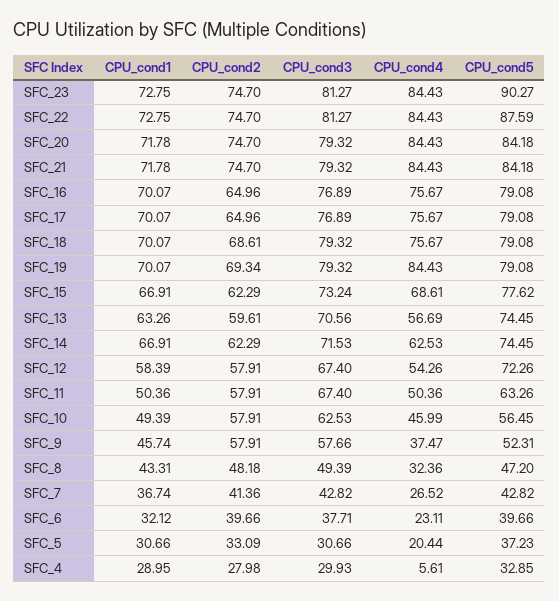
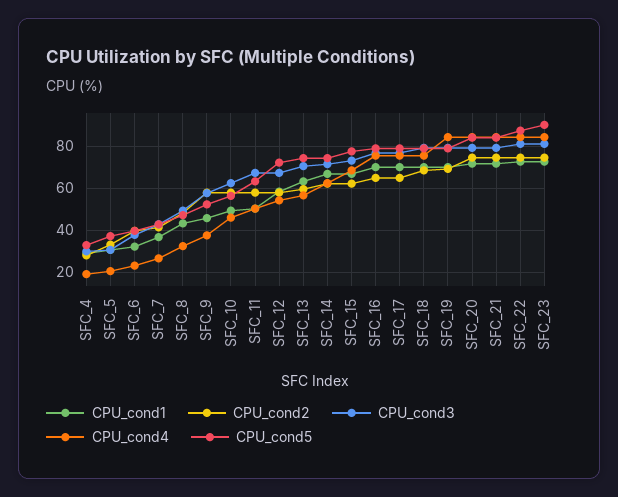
  {
    "CPU_cond1": {
      "SFC_23": 72.75,
      "SFC_22": 72.75,
      "SFC_20": 71.78,
      "SFC_21": 71.78,
      "SFC_16": 70.07,
      "SFC_17": 70.07,
      "SFC_18": 70.07,
      "SFC_19": 70.07,
      "SFC_15": 66.91,
      "SFC_13": 63.26,
      "SFC_14": 66.91,
      "SFC_12": 58.39,
      "SFC_11": 50.36,
      "SFC_10": 49.39,
      "SFC_9": 45.74,
      "SFC_8": 43.31,
      "SFC_7": 36.74,
      "SFC_6": 32.12,
      "SFC_5": 30.66,
      "SFC_4": 28.95
    },
    "CPU_cond2": {
      "SFC_23": 74.7,
      "SFC_22": 74.7,
      "SFC_20": 74.7,
      "SFC_21": 74.7,
      "SFC_16": 64.96,
      "SFC_17": 64.96,
      "SFC_18": 68.61,
      "SFC_19": 69.34,
      "SFC_15": 62.29,
      "SFC_13": 59.61,
      "SFC_14": 62.29,
      "SFC_12": 57.91,
      "SFC_11": 57.91,
      "SFC_10": 57.91,
      "SFC_9": 57.91,
      "SFC_8": 48.18,
      "SFC_7": 41.36,
      "SFC_6": 39.66,
      "SFC_5": 33.09,
      "SFC_4": 27.98
    },
    "CPU_cond3": {
      "SFC_23": 81.27,
      "SFC_22": 81.27,
      "SFC_20": 79.32,
      "SFC_21": 79.32,
      "SFC_16": 76.89,
      "SFC_17": 76.89,
      "SFC_18": 79.32,
      "SFC_19": 79.32,
      "SFC_15": 73.24,
      "SFC_13": 70.56,
      "SFC_14": 71.53,
      "SFC_12": 67.4,
      "SFC_11": 67.4,
      "SFC_10": 62.53,
      "SFC_9": 57.66,
      "SFC_8": 49.39,
      "SFC_7": 42.82,
      "SFC_6": 37.71,
      "SFC_5": 30.66,
      "SFC_4": 29.93
    },
    "CPU_cond4": {
      "SFC_23": 84.43,
      "SFC_22": 84.43,
      "SFC_20": 84.43,
      "SFC_21": 84.43,
      "SFC_16": 75.67,
      "SFC_17": 75.67,
      "SFC_18": 75.67,
      "SFC_19": 84.43,
      "SFC_15": 68.61,
      "SFC_13": 56.69,
      "SFC_14": 62.53,
      "SFC_12": 54.26,
      "SFC_11": 50.36,
      "SFC_10": 45.99,
      "SFC_9": 37.47,
      "SFC_8": 32.36,
      "SFC_7": 26.52,
      "SFC_6": 23.11,
      "SFC_5": 20.44,
-     "SFC_4": 5.61
+     "SFC_4": 20
    },
    "CPU_cond5": {
      "SFC_23": 90.27,
      "SFC_22": 87.59,
      "SFC_20": 84.18,
      "SFC_21": 84.18,
      "SFC_16": 79.08,
      "SFC_17": 79.08,
      "SFC_18": 79.08,
      "SFC_19": 79.08,
      "SFC_15": 77.62,
      "SFC_13": 74.45,
      "SFC_14": 74.45,
      "SFC_12": 72.26,
      "SFC_11": 63.26,
      "SFC_10": 56.45,
      "SFC_9": 52.31,
      "SFC_8": 47.2,
      "SFC_7": 42.82,
      "SFC_6": 39.66,
      "SFC_5": 37.23,
      "SFC_4": 32.85
    }
  }

